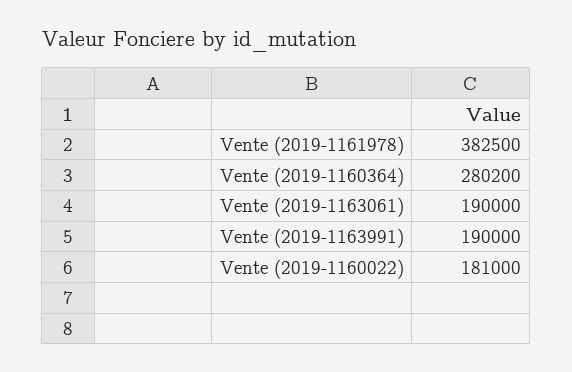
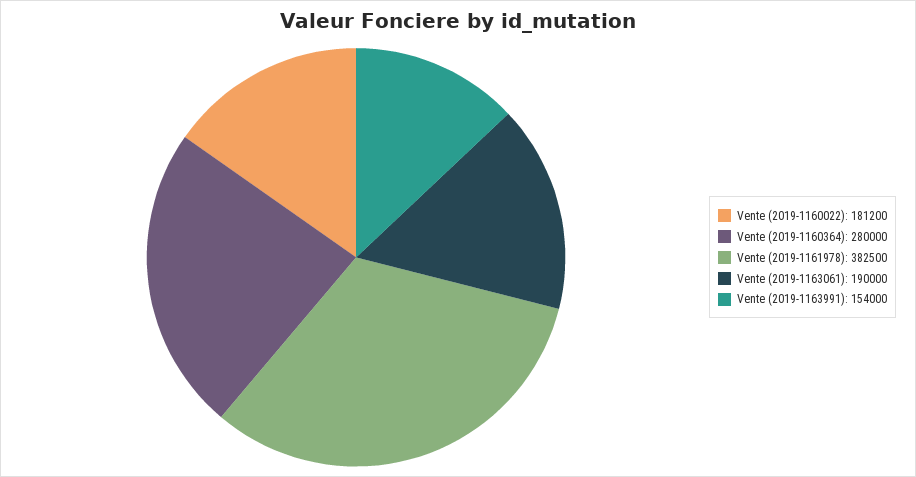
  {
    "Vente (2019-1161978)": 382500,
-   "Vente (2019-1160364)": 280200,
+   "Vente (2019-1160364)": 280000,
    "Vente (2019-1163061)": 190000,
-   "Vente (2019-1163991)": 190000,
+   "Vente (2019-1163991)": 154000,
-   "Vente (2019-1160022)": 181000
+   "Vente (2019-1160022)": 181200
  }

